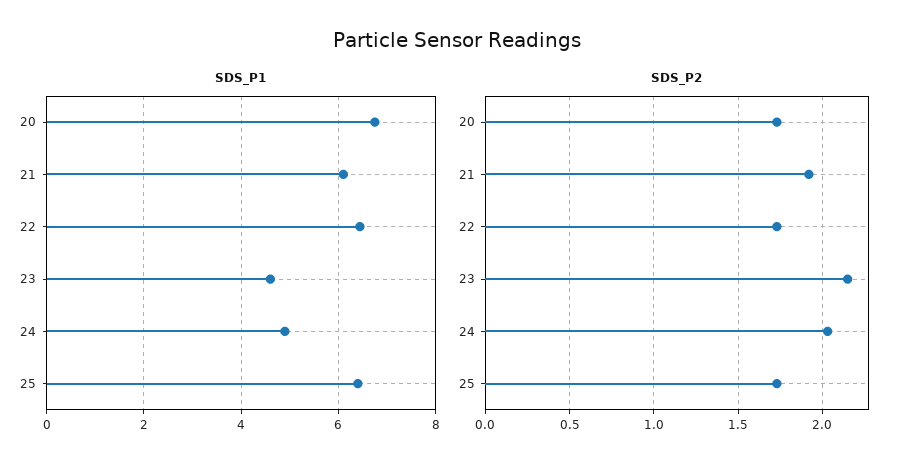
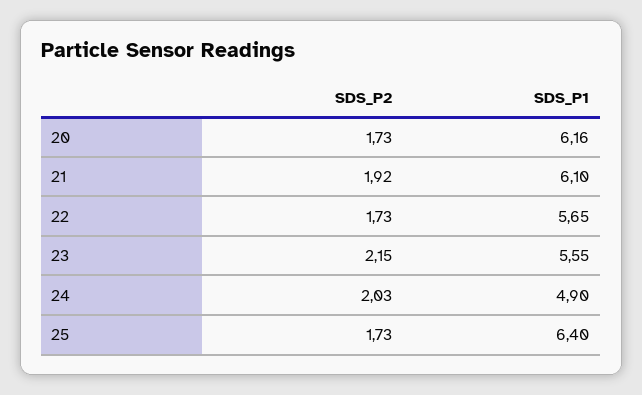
  {
    "SDS_P1": {
-     "20": 6.8,
+     "20": 6.16,
      "21": 6.1,
-     "22": 6.4,
+     "22": 5.65,
-     "23": 4.6,
+     "23": 5.55,
      "24": 4.9,
      "25": 6.4
    },
    "SDS_P2": {
      "20": 1.73,
      "21": 1.92,
      "22": 1.73,
      "23": 2.15,
      "24": 2.03,
      "25": 1.73
    }
  }

